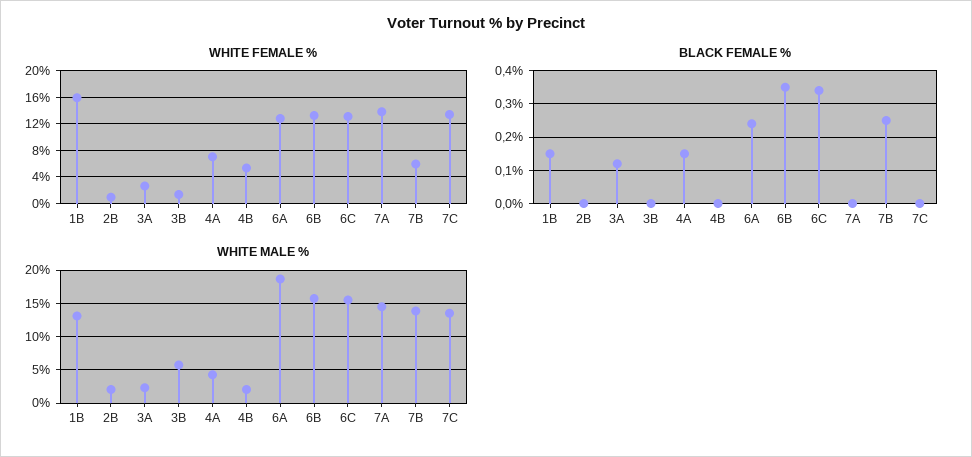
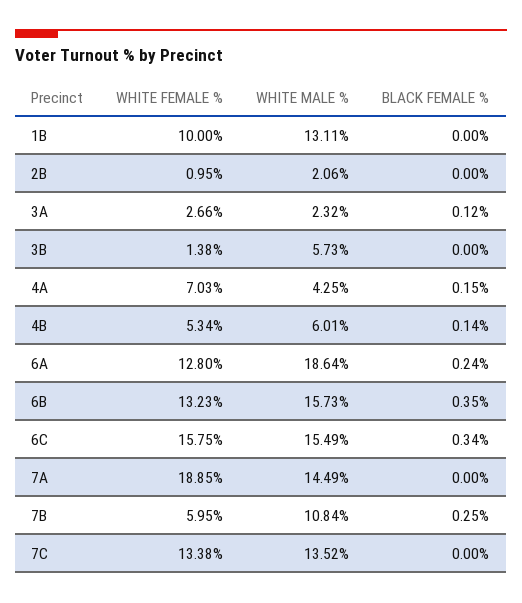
  {
    "WHITE FEMALE %": {
-     "1B": 16,
+     "1B": 10,
      "2B": 0.95,
      "3A": 2.66,
      "3B": 1.38,
      "4A": 7.03,
      "4B": 5.34,
      "6A": 12.8,
      "6B": 13.23,
-     "6C": 13,
+     "6C": 15.75,
-     "7A": 14,
+     "7A": 18.85,
      "7B": 5.95,
      "7C": 13.38
    },
    "BLACK FEMALE %": {
-     "1B": 0.15,
+     "1B": 0,
      "2B": 0,
      "3A": 0.12,
      "3B": 0,
      "4A": 0.15,
-     "4B": 0,
+     "4B": 0.14,
      "6A": 0.24,
      "6B": 0.35,
      "6C": 0.34,
      "7A": 0,
      "7B": 0.25,
      "7C": 0
    },
    "WHITE MALE %": {
      "1B": 13.11,
      "2B": 2.06,
      "3A": 2.32,
      "3B": 5.73,
      "4A": 4.25,
-     "4B": 2,
+     "4B": 6.01,
      "6A": 18.64,
      "6B": 15.73,
      "6C": 15.49,
      "7A": 14.49,
-     "7B": 14,
+     "7B": 10.84,
      "7C": 13.52
    }
  }

